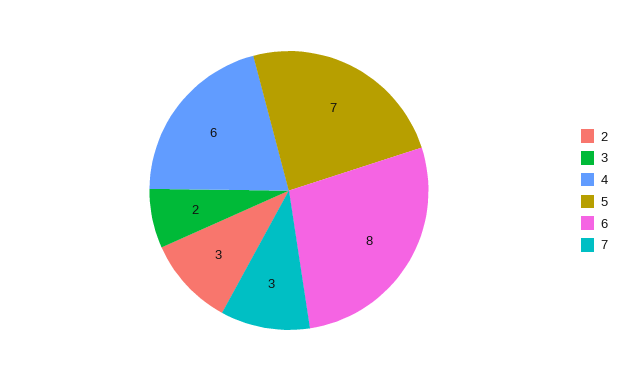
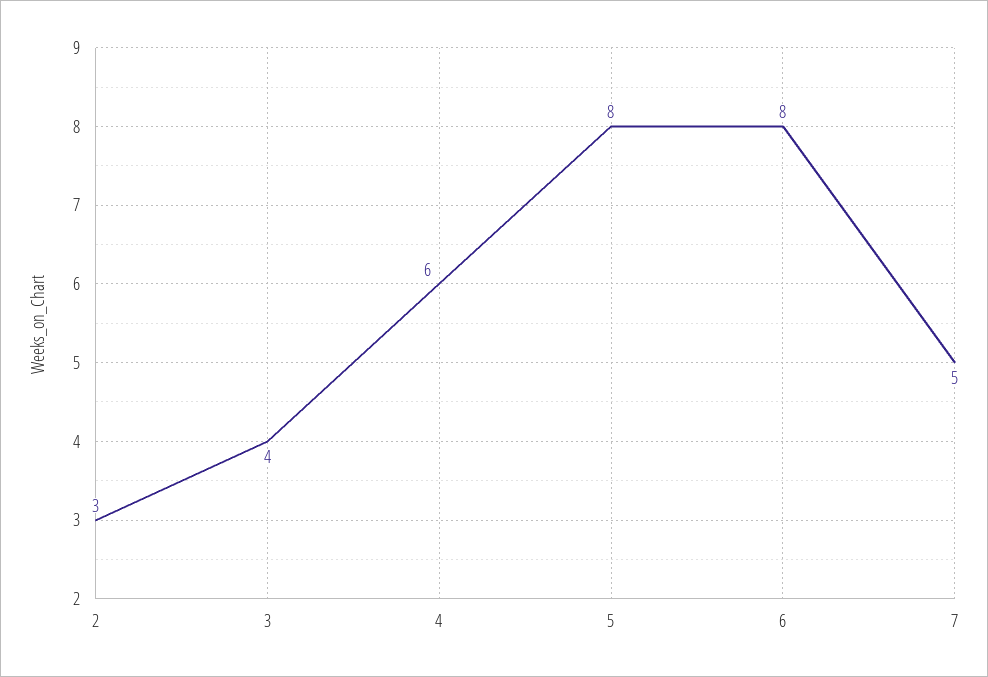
  {
    "2": 3,
-   "3": 2,
+   "3": 4,
    "4": 6,
-   "5": 7,
+   "5": 8,
    "6": 8,
-   "7": 3
+   "7": 5
  }

